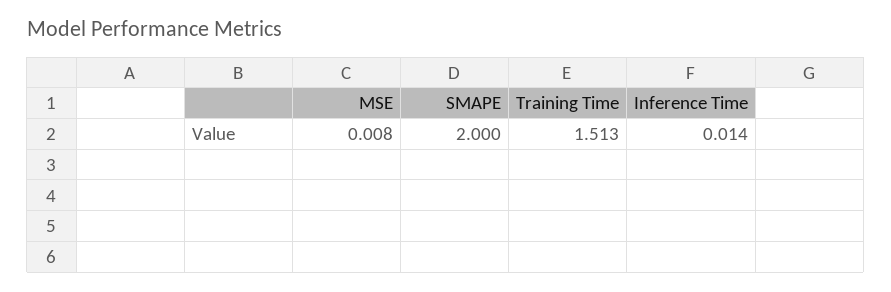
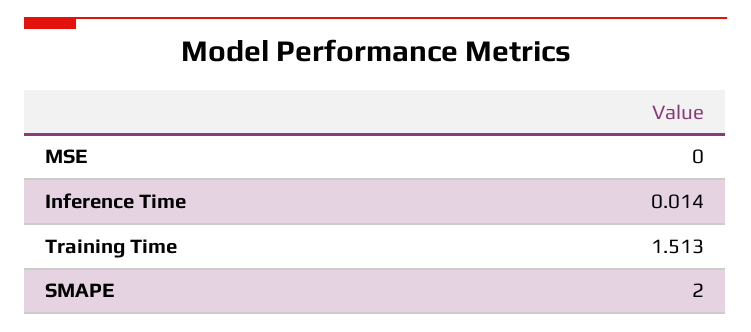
  {
-   "MSE": 0.008,
+   "MSE": 0,
    "SMAPE": 2,
    "Training Time": 1.513,
    "Inference Time": 0.014
  }

